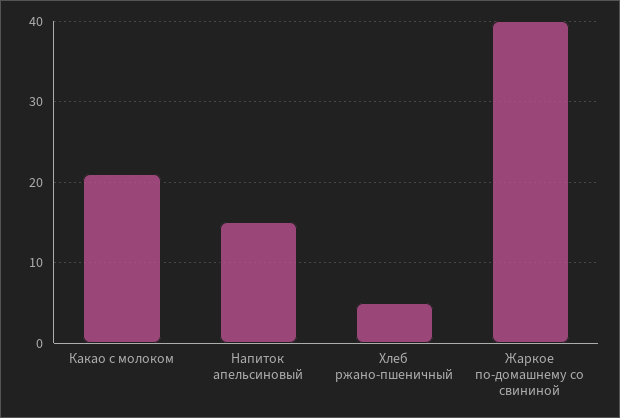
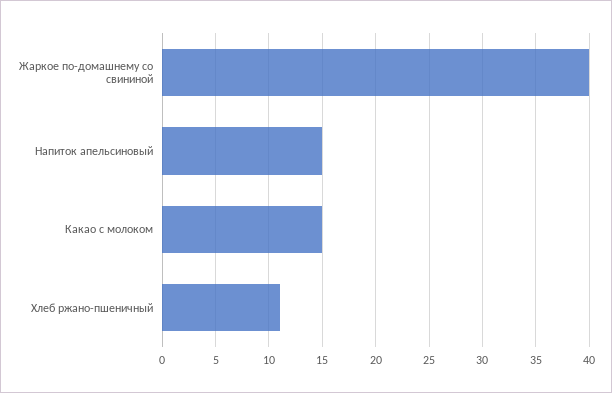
  {
-   "Какао с молоком": 21,
+   "Какао с молоком": 15,
    "Напиток апельсиновый": 15,
-   "Хлеб ржано-пшеничный": 5,
+   "Хлеб ржано-пшеничный": 11,
    "Жаркое по-домашнему со свининой": 40
  }

